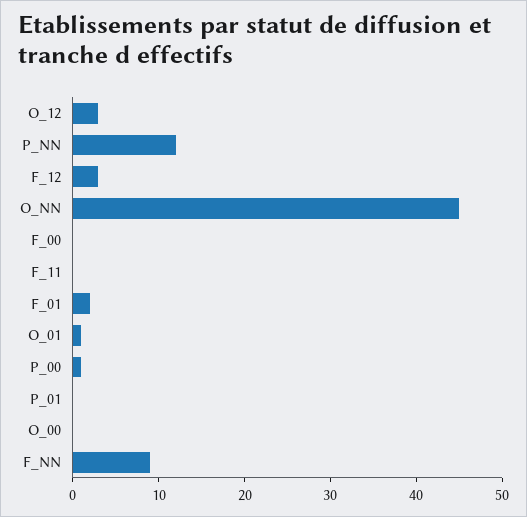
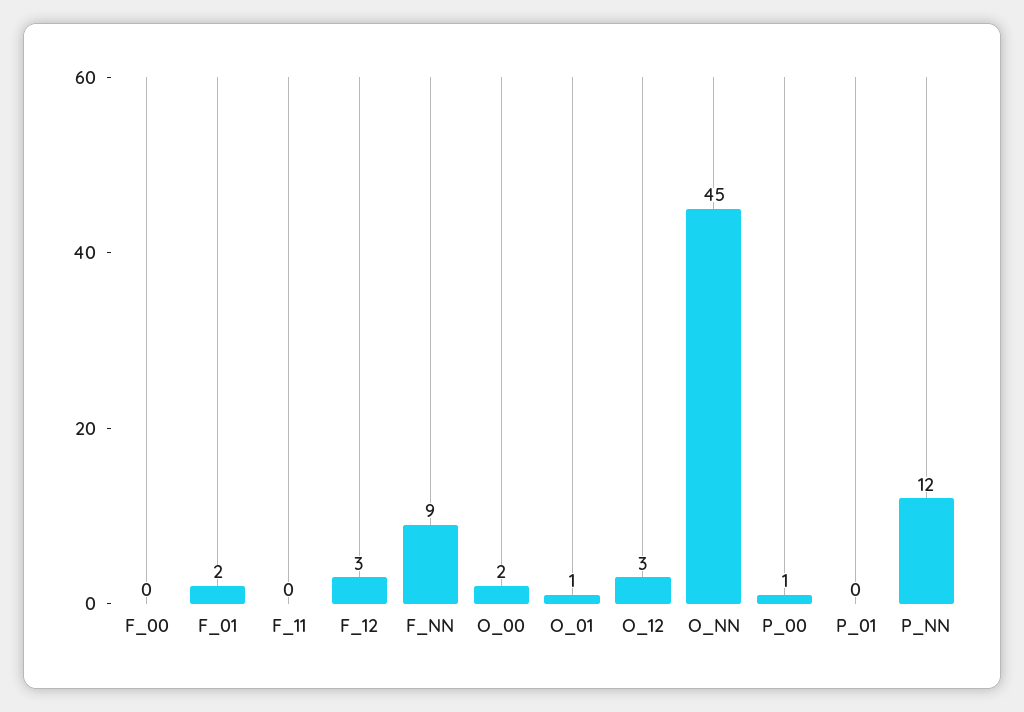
  {
    "O_12": 3,
    "P_NN": 12,
    "F_12": 3,
    "O_NN": 45,
    "F_00": 0,
    "F_11": 0,
    "F_01": 2,
    "O_01": 1,
    "P_00": 1,
    "P_01": 0,
-   "O_00": 0,
+   "O_00": 2,
    "F_NN": 9
  }

